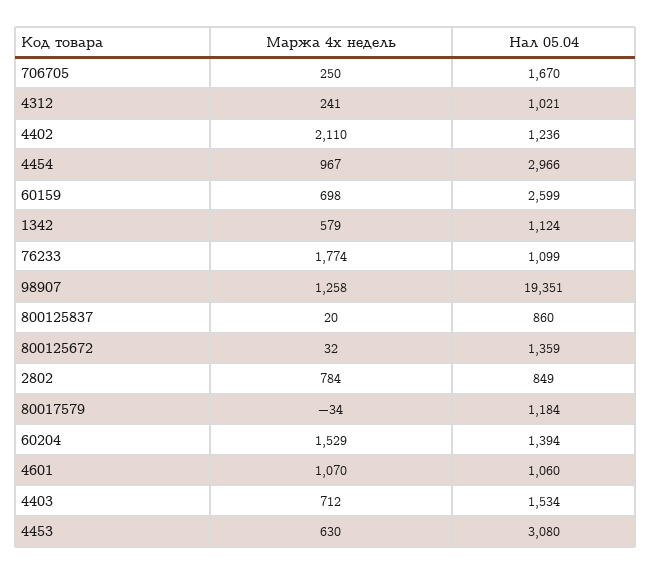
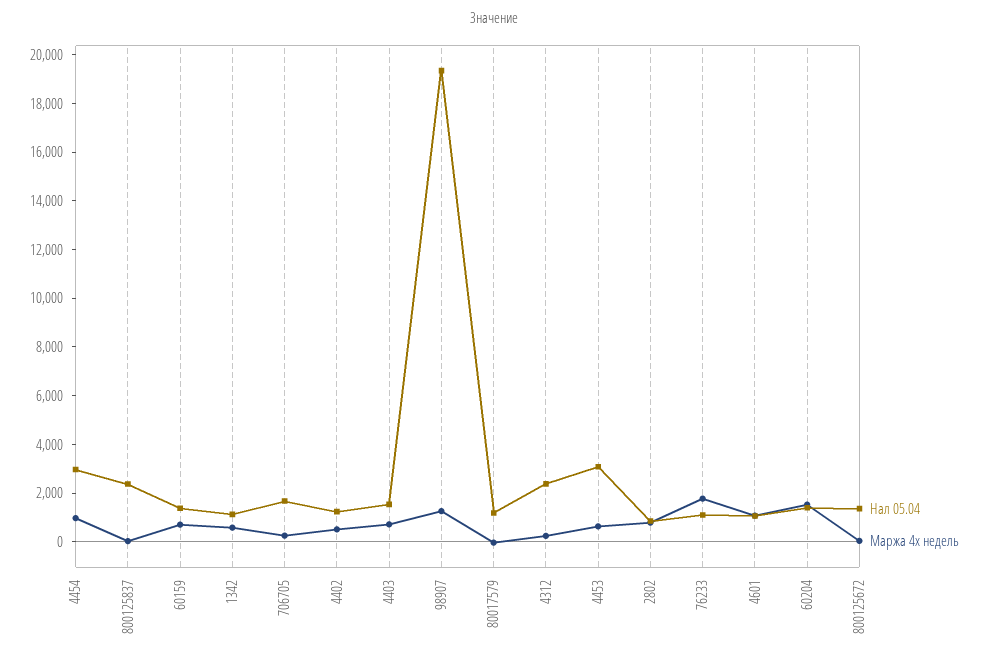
  {
    "Маржа 4х недель": {
      "706705": 250,
      "4312": 241,
-     "4402": 2110,
+     "4402": 500,
      "4454": 967,
      "60159": 698,
      "1342": 579,
      "76233": 1774,
      "98907": 1258,
      "800125837": 20,
      "800125672": 32,
      "2802": 784,
      "80017579": -34,
      "60204": 1529,
      "4601": 1070,
      "4403": 712,
      "4453": 630
    },
    "Нал 05.04": {
      "706705": 1670,
-     "4312": 1021,
+     "4312": 2500,
      "4402": 1236,
      "4454": 2966,
-     "60159": 2599,
+     "60159": 1500,
      "1342": 1124,
      "76233": 1099,
      "98907": 19351,
-     "800125837": 860,
+     "800125837": 2500,
      "800125672": 1359,
      "2802": 849,
      "80017579": 1184,
      "60204": 1394,
      "4601": 1060,
      "4403": 1534,
      "4453": 3080
    }
  }

